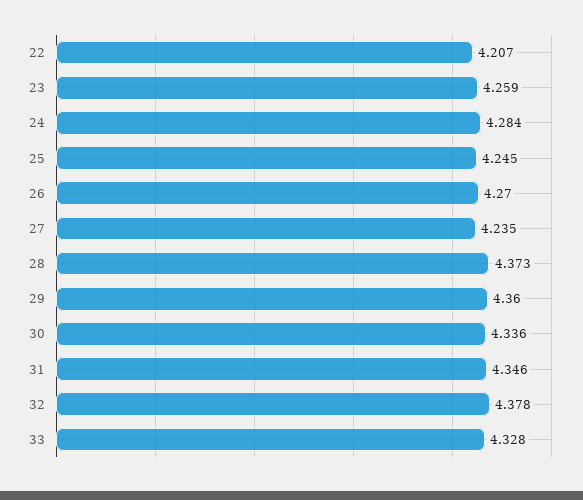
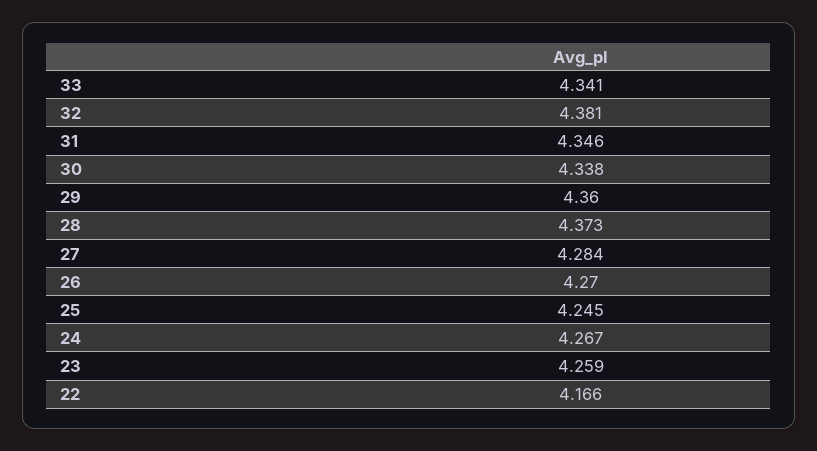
  {
-   "22": 4.207,
+   "22": 4.166,
    "23": 4.259,
-   "24": 4.284,
+   "24": 4.267,
    "25": 4.245,
    "26": 4.27,
-   "27": 4.235,
+   "27": 4.284,
    "28": 4.373,
    "29": 4.36,
-   "30": 4.336,
+   "30": 4.338,
    "31": 4.346,
-   "32": 4.378,
+   "32": 4.381,
-   "33": 4.328
+   "33": 4.341
  }

